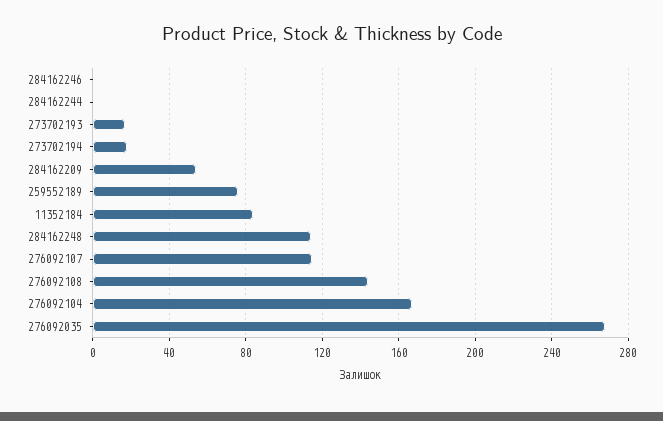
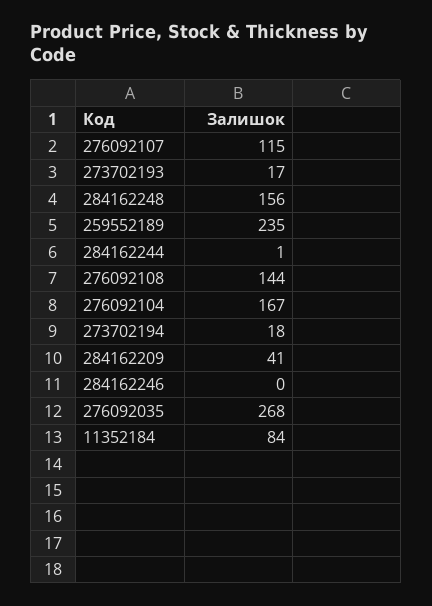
  {
    "284162246": 0,
    "284162244": 1,
    "273702193": 17,
    "273702194": 18,
-   "284162209": 55,
+   "284162209": 41,
-   "259552189": 75,
+   "259552189": 235,
    "11352184": 84,
-   "284162248": 115,
+   "284162248": 156,
    "276092107": 115,
    "276092108": 144,
    "276092104": 167,
    "276092035": 268
  }

